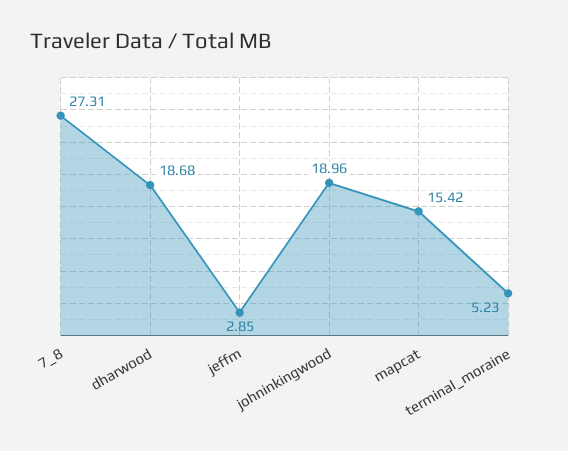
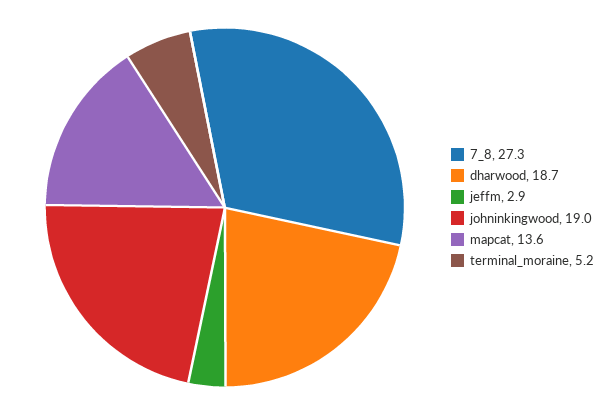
  {
    "7_8": 27.31,
    "dharwood": 18.68,
    "jeffm": 2.85,
    "johninkingwood": 18.96,
-   "mapcat": 15.42,
+   "mapcat": 13.6,
    "terminal_moraine": 5.23
  }

